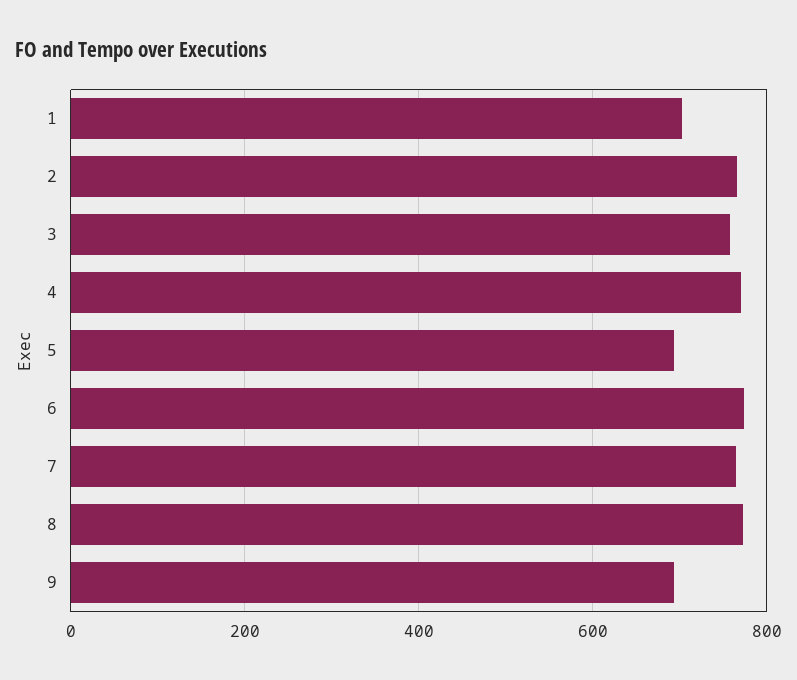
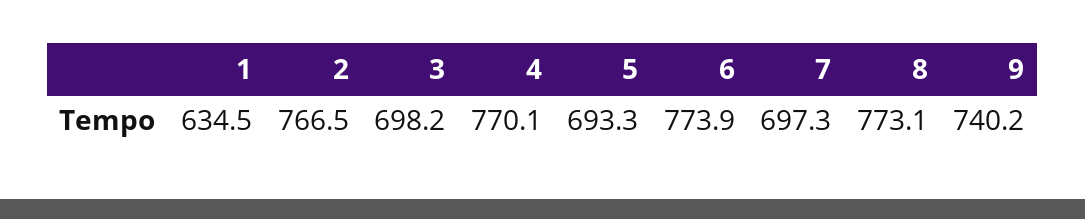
  {
-   "1": 700,
+   "1": 634.5,
    "2": 766.5,
-   "3": 760,
+   "3": 698.2,
    "4": 770.1,
    "5": 693.3,
    "6": 773.9,
-   "7": 760,
+   "7": 697.3,
    "8": 773.1,
-   "9": 700
+   "9": 740.2
  }

